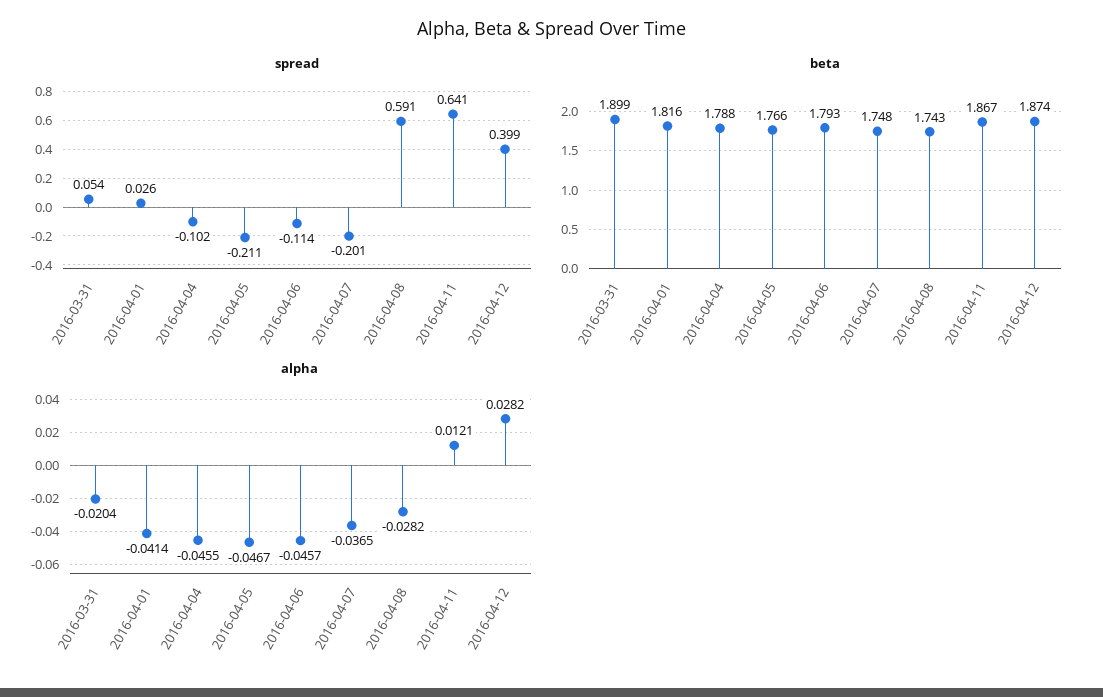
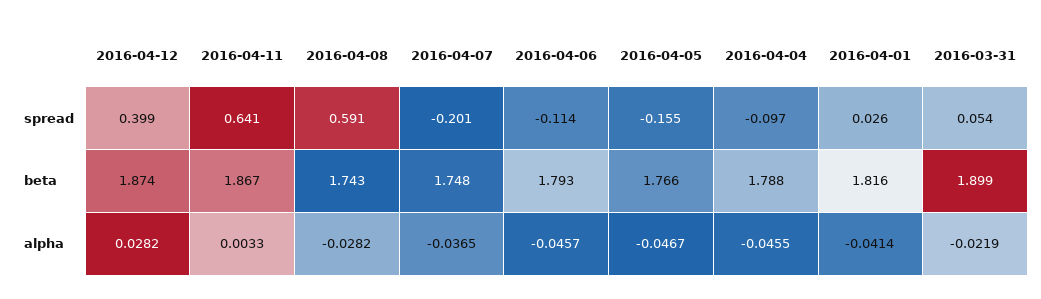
  {
    "spread": {
      "2016-03-31": 0.054,
      "2016-04-01": 0.026,
-     "2016-04-04": -0.102,
+     "2016-04-04": -0.097,
-     "2016-04-05": -0.211,
+     "2016-04-05": -0.155,
      "2016-04-06": -0.114,
      "2016-04-07": -0.201,
      "2016-04-08": 0.591,
      "2016-04-11": 0.641,
      "2016-04-12": 0.399
    },
    "beta": {
      "2016-03-31": 1.899,
      "2016-04-01": 1.816,
      "2016-04-04": 1.788,
      "2016-04-05": 1.766,
      "2016-04-06": 1.793,
      "2016-04-07": 1.748,
      "2016-04-08": 1.743,
      "2016-04-11": 1.867,
      "2016-04-12": 1.874
    },
    "alpha": {
-     "2016-03-31": -0.0204,
+     "2016-03-31": -0.0219,
      "2016-04-01": -0.0414,
      "2016-04-04": -0.0455,
      "2016-04-05": -0.0467,
      "2016-04-06": -0.0457,
      "2016-04-07": -0.0365,
      "2016-04-08": -0.0282,
-     "2016-04-11": 0.0121,
+     "2016-04-11": 0.0033,
      "2016-04-12": 0.0282
    }
  }

